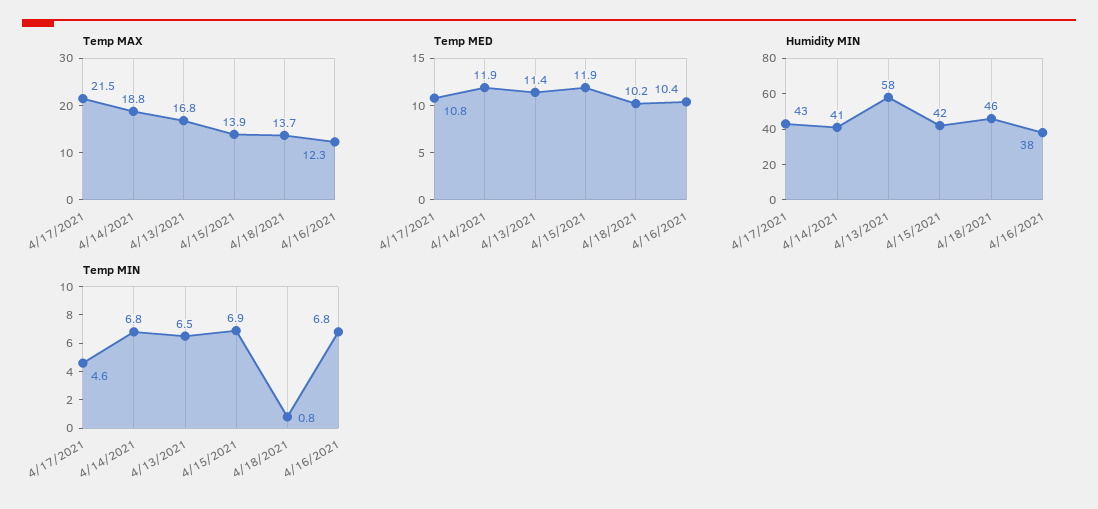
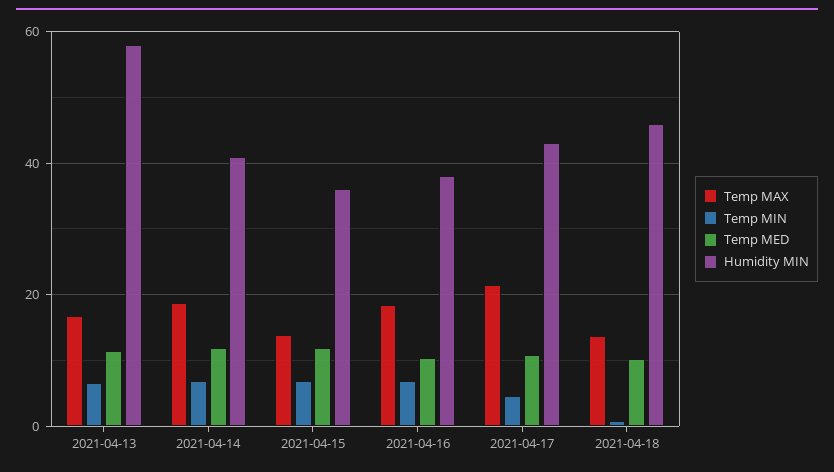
  {
    "Temp MAX": {
      "4/17/2021": 21.5,
      "4/14/2021": 18.8,
      "4/13/2021": 16.8,
      "4/15/2021": 13.9,
      "4/18/2021": 13.7,
-     "4/16/2021": 12.3
+     "4/16/2021": 18
    },
    "Temp MED": {
      "4/17/2021": 10.8,
      "4/14/2021": 11.9,
      "4/13/2021": 11.4,
      "4/15/2021": 11.9,
      "4/18/2021": 10.2,
      "4/16/2021": 10.4
    },
    "Humidity MIN": {
      "4/17/2021": 43,
      "4/14/2021": 41,
      "4/13/2021": 58,
-     "4/15/2021": 42,
+     "4/15/2021": 36,
      "4/18/2021": 46,
      "4/16/2021": 38
    },
    "Temp MIN": {
      "4/17/2021": 4.6,
      "4/14/2021": 6.8,
      "4/13/2021": 6.5,
      "4/15/2021": 6.9,
      "4/18/2021": 0.8,
      "4/16/2021": 6.8
    }
  }

